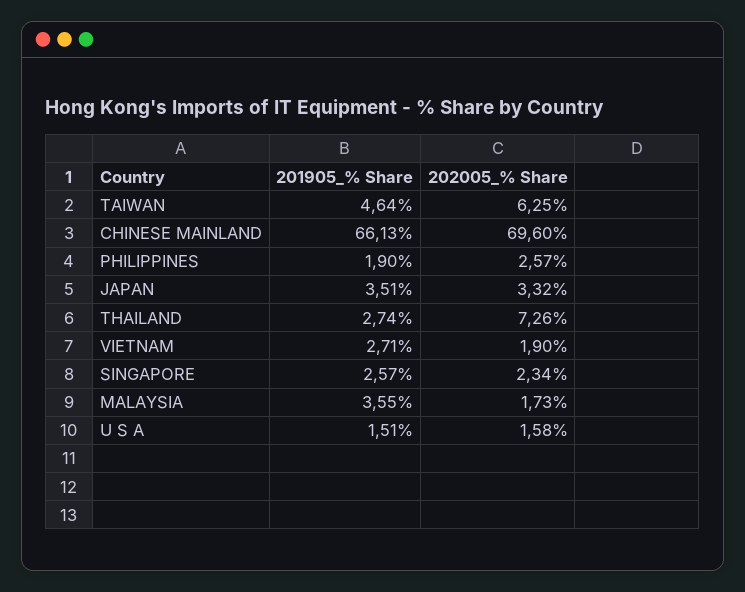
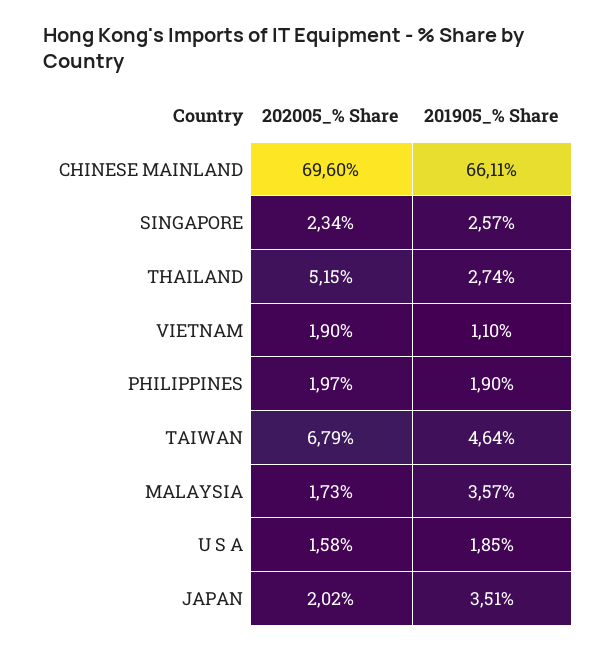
  {
    "201905_% Share": {
      "TAIWAN": 4.64,
-     "CHINESE MAINLAND": 66.13,
+     "CHINESE MAINLAND": 66.11,
      "PHILIPPINES": 1.9,
      "JAPAN": 3.51,
      "THAILAND": 2.74,
-     "VIETNAM": 2.71,
+     "VIETNAM": 1.1,
      "SINGAPORE": 2.57,
-     "MALAYSIA": 3.55,
+     "MALAYSIA": 3.57,
-     "U S A": 1.51
+     "U S A": 1.85
    },
    "202005_% Share": {
-     "TAIWAN": 6.25,
+     "TAIWAN": 6.79,
      "CHINESE MAINLAND": 69.6,
-     "PHILIPPINES": 2.57,
+     "PHILIPPINES": 1.97,
-     "JAPAN": 3.32,
+     "JAPAN": 2.02,
-     "THAILAND": 7.26,
+     "THAILAND": 5.15,
      "VIETNAM": 1.9,
      "SINGAPORE": 2.34,
      "MALAYSIA": 1.73,
      "U S A": 1.58
    }
  }

